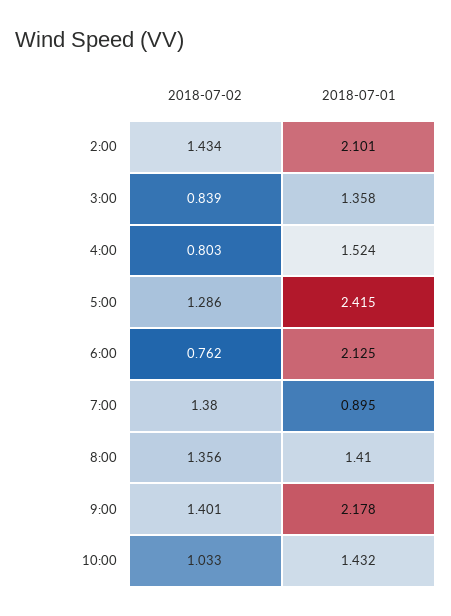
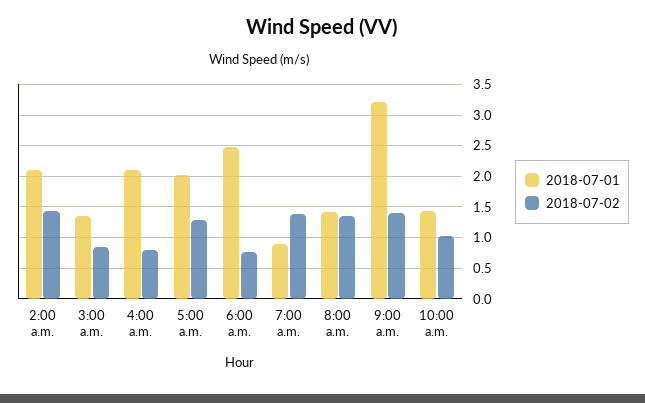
  {
    "2018-07-02": {
      "2:00": 1.434,
      "3:00": 0.839,
      "4:00": 0.803,
      "5:00": 1.286,
      "6:00": 0.762,
      "7:00": 1.38,
      "8:00": 1.356,
      "9:00": 1.401,
      "10:00": 1.033
    },
    "2018-07-01": {
      "2:00": 2.101,
      "3:00": 1.358,
-     "4:00": 1.524,
+     "4:00": 2.1,
-     "5:00": 2.415,
+     "5:00": 2,
-     "6:00": 2.125,
+     "6:00": 2.5,
      "7:00": 0.895,
      "8:00": 1.41,
-     "9:00": 2.178,
+     "9:00": 3.2,
      "10:00": 1.432
    }
  }

